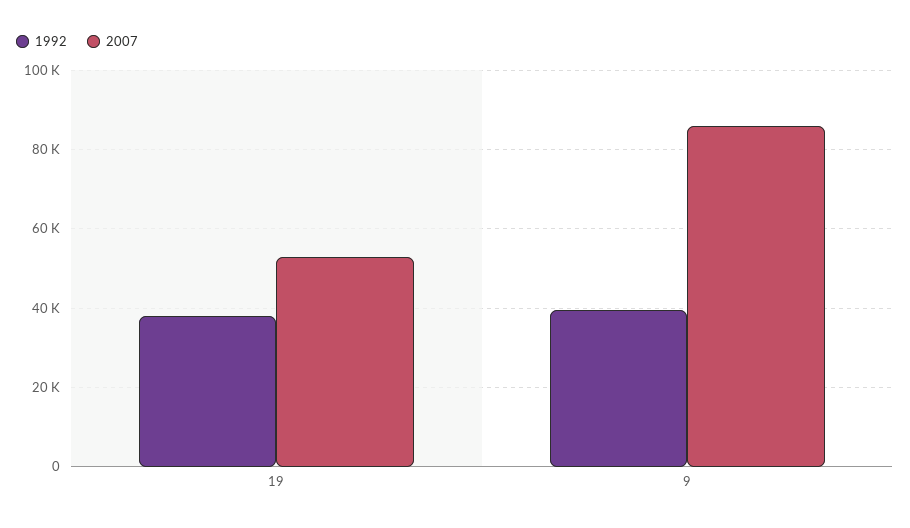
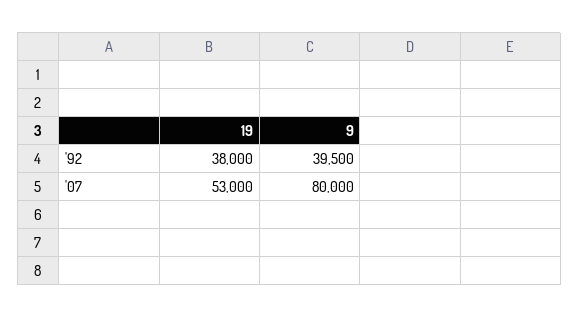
  {
    "1992": {
      "19": 38000,
      "9": 39500
    },
    "2007": {
      "19": 53000,
-     "9": 86000
+     "9": 80000
    }
  }

